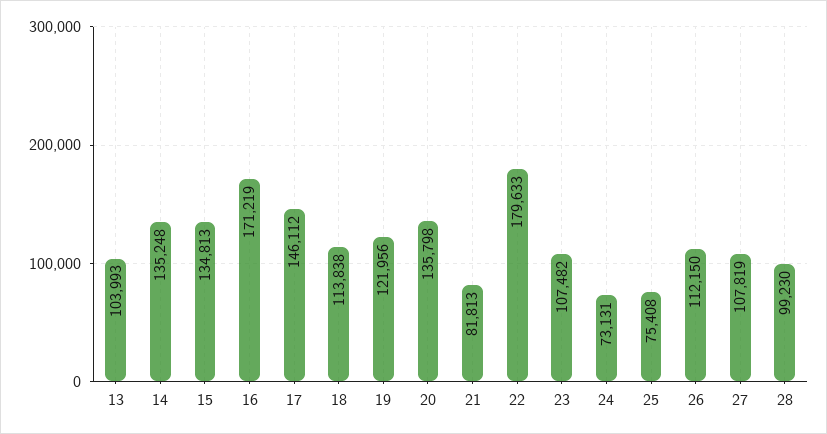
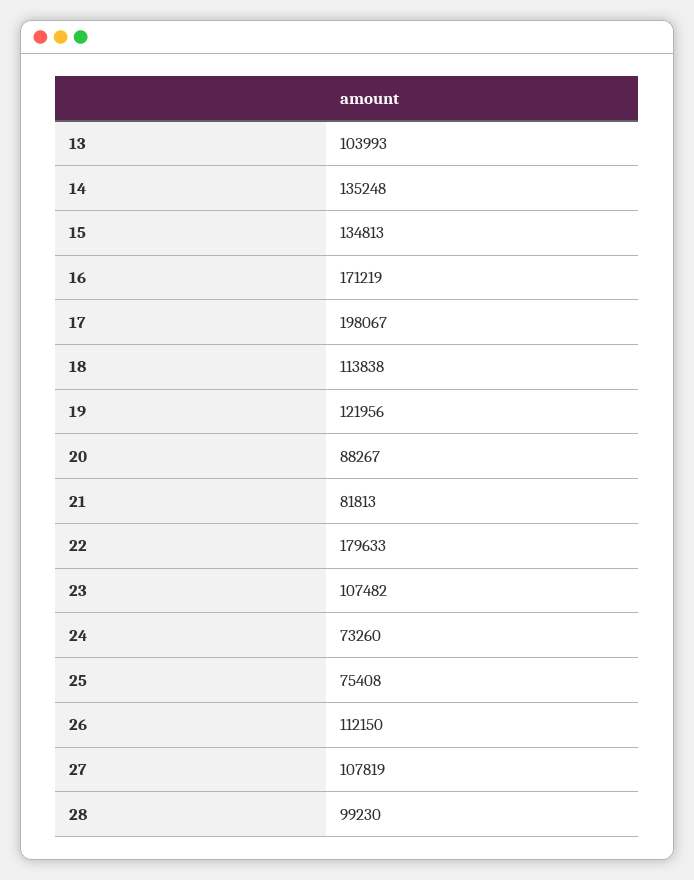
  {
    "13": 103993,
    "14": 135248,
    "15": 134813,
    "16": 171219,
-   "17": 146112,
+   "17": 198067,
    "18": 113838,
    "19": 121956,
-   "20": 135798,
+   "20": 88267,
    "21": 81813,
    "22": 179633,
    "23": 107482,
-   "24": 73131,
+   "24": 73260,
    "25": 75408,
    "26": 112150,
    "27": 107819,
    "28": 99230
  }

